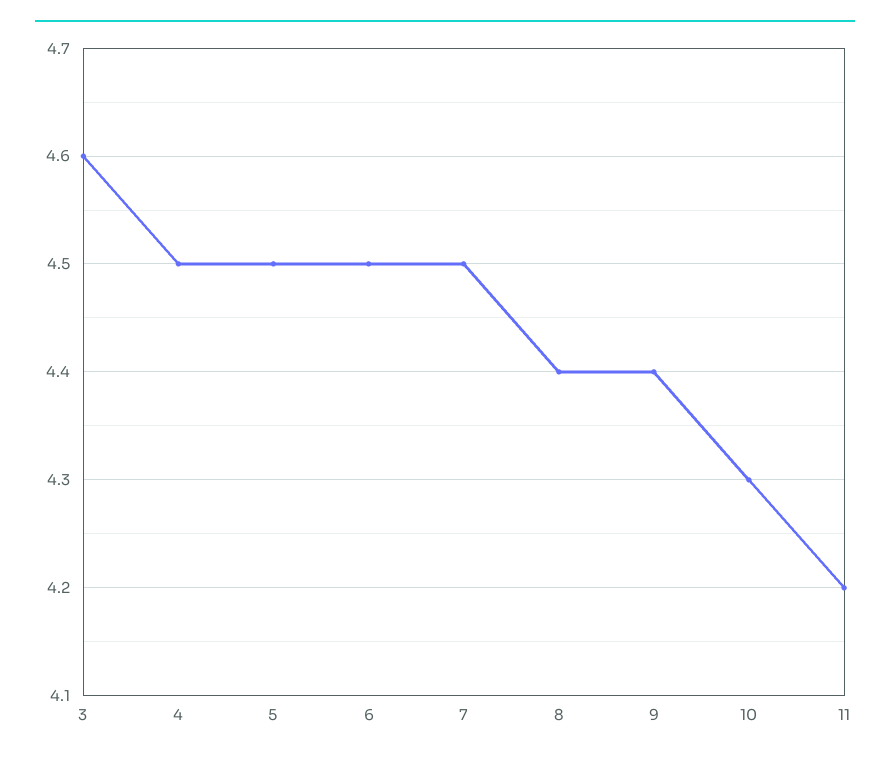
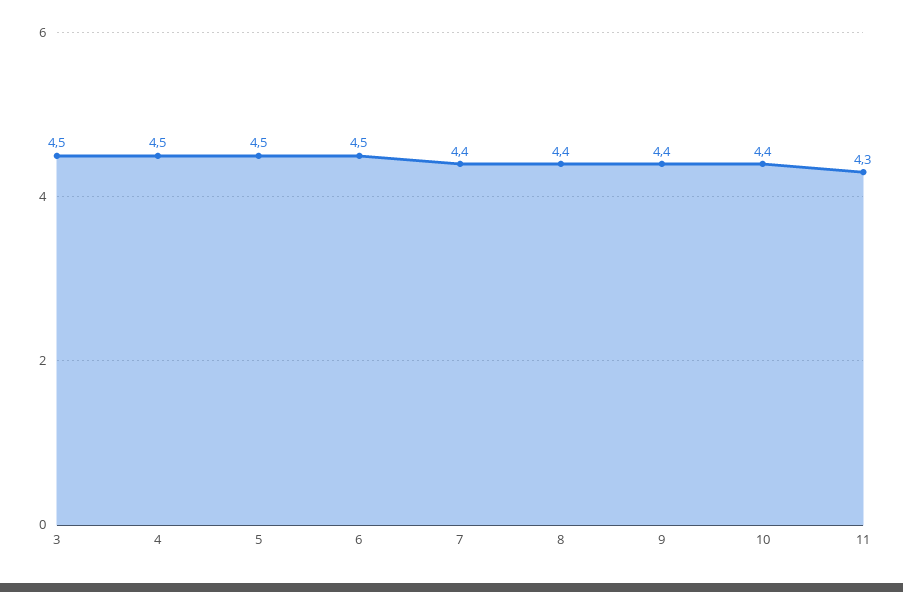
  {
-   "3": 4.6,
+   "3": 4.5,
    "4": 4.5,
    "5": 4.5,
    "6": 4.5,
-   "7": 4.5,
+   "7": 4.4,
    "8": 4.4,
    "9": 4.4,
-   "10": 4.3,
+   "10": 4.4,
-   "11": 4.2
+   "11": 4.3
  }

